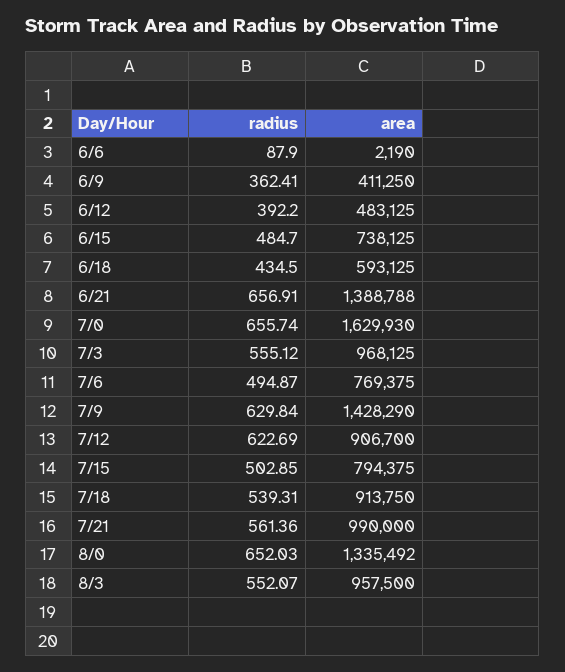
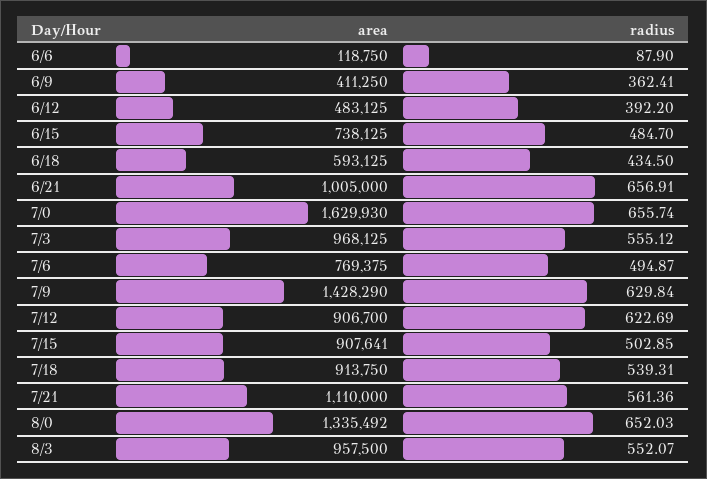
  {
    "radius": {
      "6/6": 87.9,
      "6/9": 362.41,
      "6/12": 392.2,
      "6/15": 484.7,
      "6/18": 434.5,
      "6/21": 656.91,
      "7/0": 655.74,
      "7/3": 555.12,
      "7/6": 494.87,
      "7/9": 629.84,
      "7/12": 622.69,
      "7/15": 502.85,
      "7/18": 539.31,
      "7/21": 561.36,
      "8/0": 652.03,
      "8/3": 552.07
    },
    "area": {
-     "6/6": 2190,
+     "6/6": 118750,
      "6/9": 411250,
      "6/12": 483125,
      "6/15": 738125,
      "6/18": 593125,
-     "6/21": 1388788,
+     "6/21": 1005000,
      "7/0": 1629930,
      "7/3": 968125,
      "7/6": 769375,
      "7/9": 1428290,
      "7/12": 906700,
-     "7/15": 794375,
+     "7/15": 907641,
      "7/18": 913750,
-     "7/21": 990000,
+     "7/21": 1110000,
      "8/0": 1335492,
      "8/3": 957500
    }
  }

